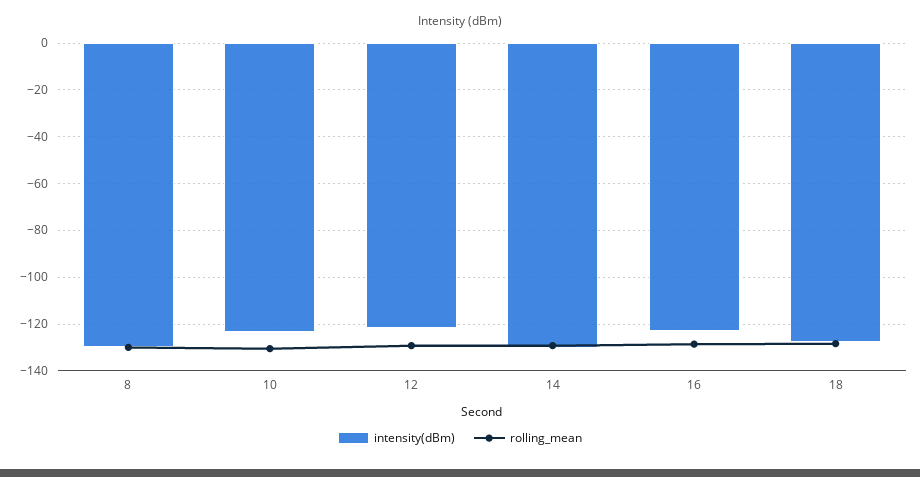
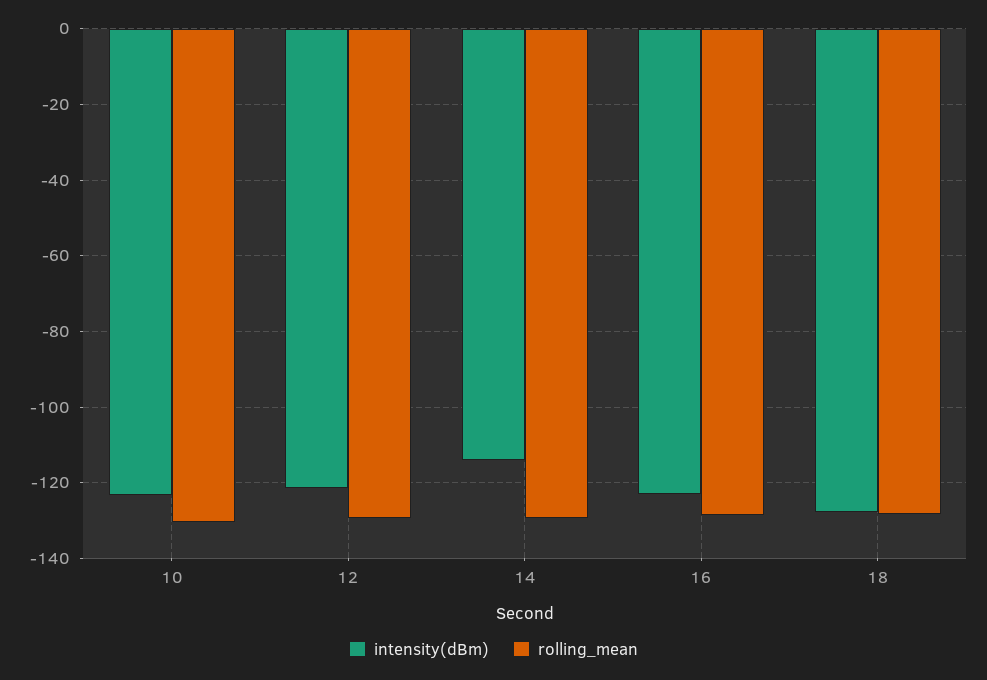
  {
    "intensity(dBm)": {
-     "8": -130,
      "10": -124,
      "12": -122,
-     "14": -130,
+     "14": -114,
      "16": -124,
      "18": -128
    },
    "rolling_mean": {
-     "8": -130,
      "10": -130,
      "12": -130,
      "14": -130,
      "16": -128,
      "18": -128
    }
  }

